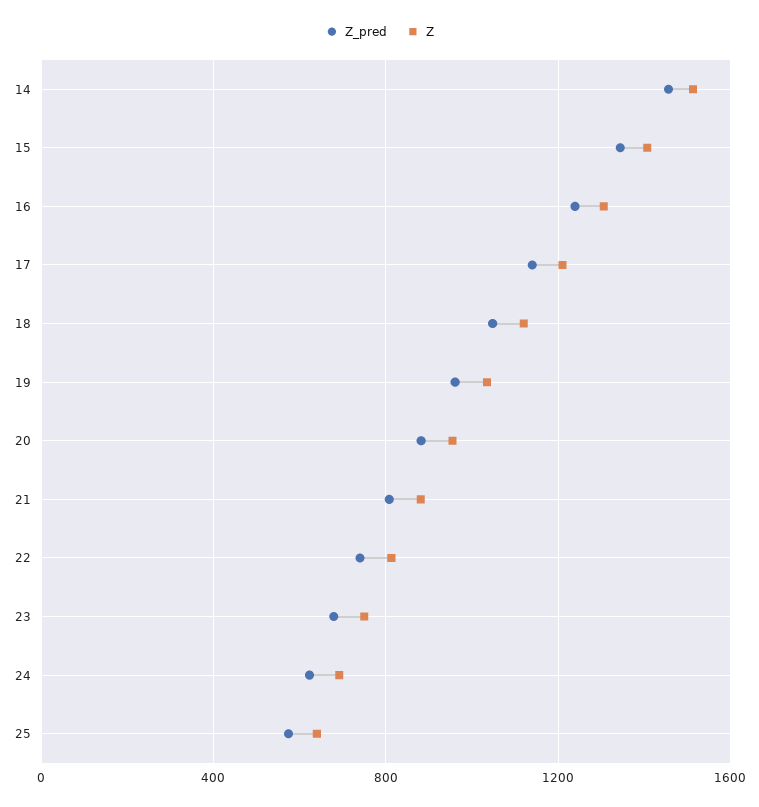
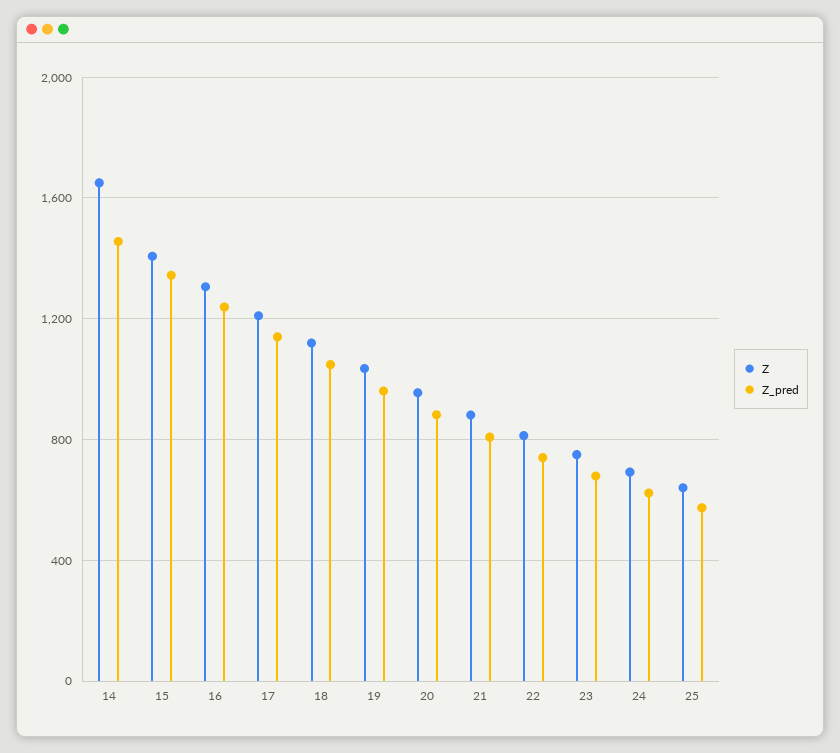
  {
    "Z_pred": {
      "14": 1450,
      "15": 1350,
      "16": 1250,
      "17": 1150,
      "18": 1050,
      "19": 950,
      "20": 900,
      "21": 800,
      "22": 750,
      "23": 700,
      "24": 600,
      "25": 550
    },
    "Z": {
-     "14": 1500,
+     "14": 1650,
      "15": 1400,
      "16": 1300,
      "17": 1200,
      "18": 1100,
      "19": 1050,
      "20": 950,
      "21": 900,
      "22": 800,
      "23": 750,
      "24": 700,
      "25": 650
    }
  }

